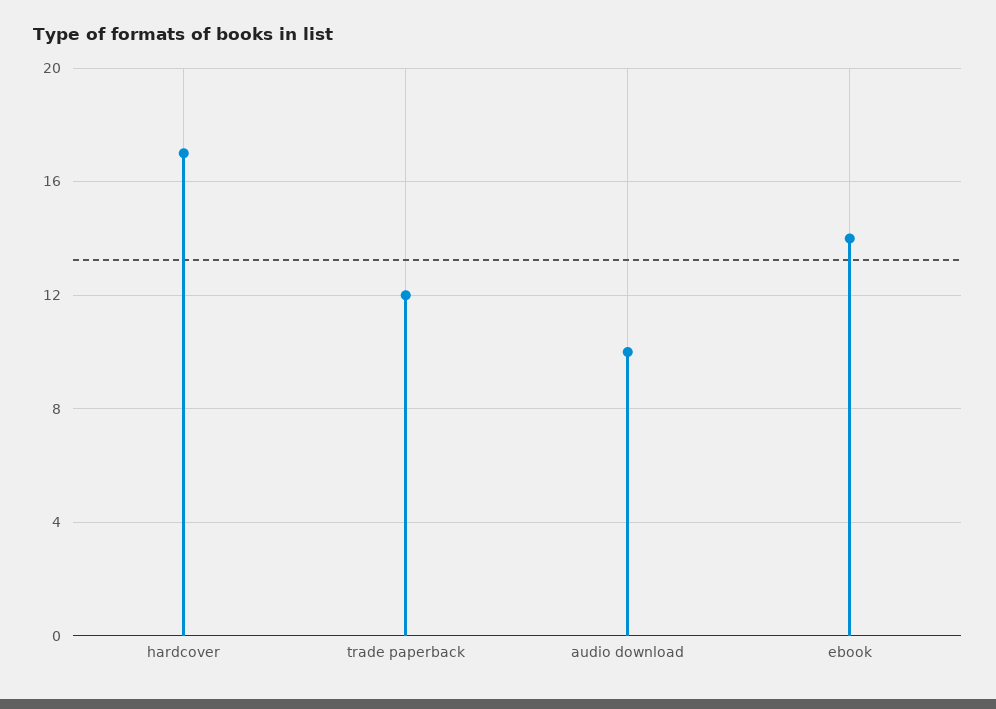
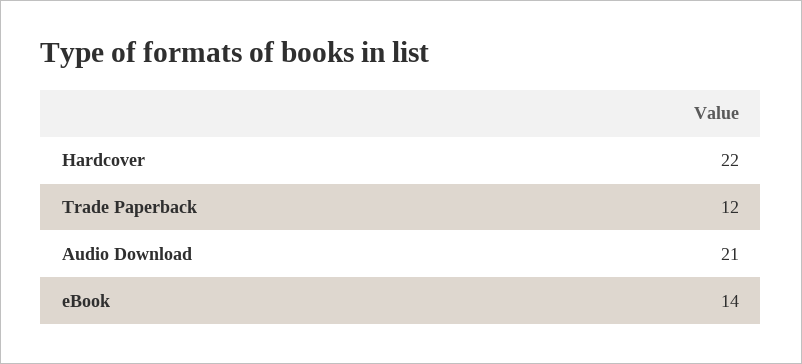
  {
-   "hardcover": 17,
+   "hardcover": 22,
    "trade paperback": 12,
-   "audio download": 10,
+   "audio download": 21,
    "ebook": 14
  }

